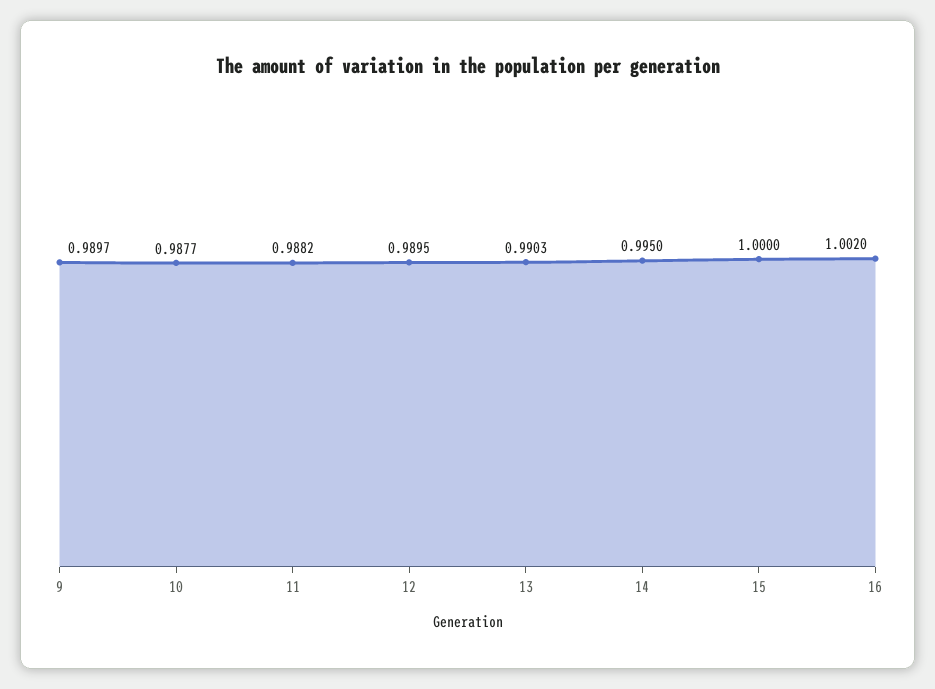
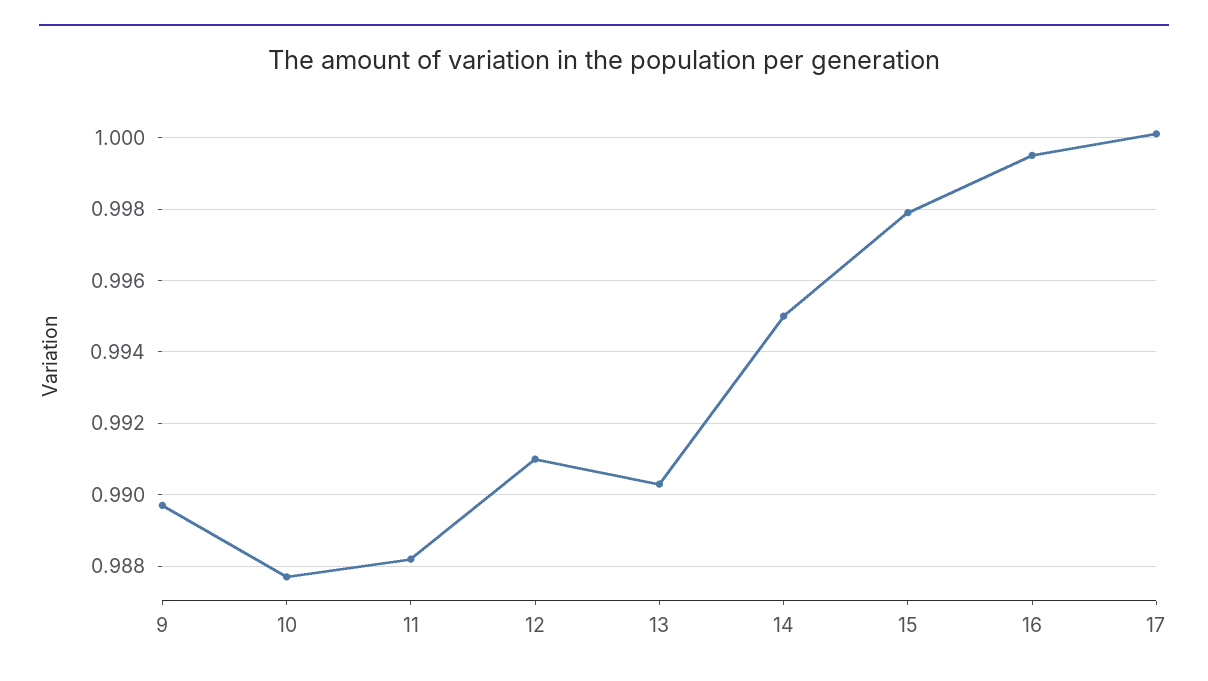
  {
    "9": 0.9897,
    "10": 0.9877,
    "11": 0.9882,
-   "12": 0.9895,
+   "12": 0.991,
    "13": 0.9903,
    "14": 0.995,
-   "15": 1,
+   "15": 0.998,
-   "16": 1.002
+   "16": 0.9995,
+   "17": 1
  }

